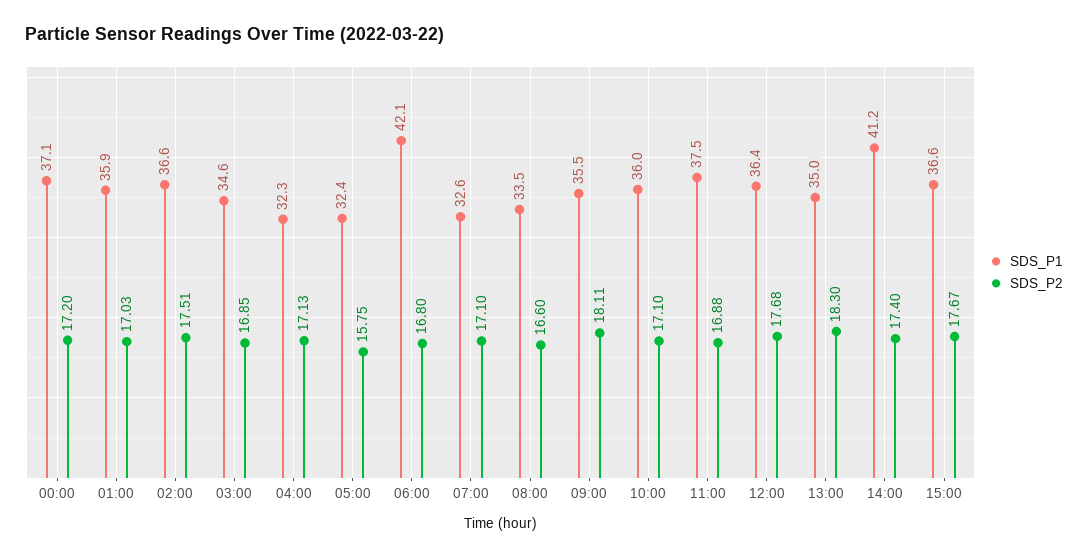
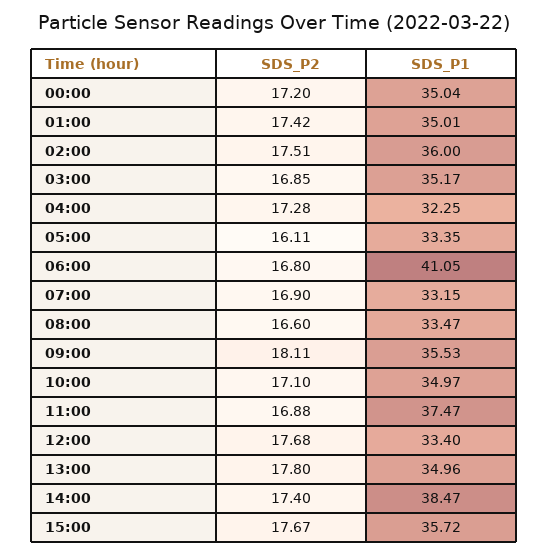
  {
    "SDS_P1": {
-     "00:00": 37.1,
+     "00:00": 35.04,
-     "01:00": 35.9,
+     "01:00": 35.01,
-     "02:00": 36.6,
+     "02:00": 36,
-     "03:00": 34.6,
+     "03:00": 35.17,
      "04:00": 32.25,
-     "05:00": 32.4,
+     "05:00": 33.35,
-     "06:00": 42.1,
+     "06:00": 41.05,
-     "07:00": 32.6,
+     "07:00": 33.15,
      "08:00": 33.47,
      "09:00": 35.53,
-     "10:00": 36,
+     "10:00": 34.97,
      "11:00": 37.47,
-     "12:00": 36.4,
+     "12:00": 33.4,
      "13:00": 34.96,
-     "14:00": 41.2,
+     "14:00": 38.47,
-     "15:00": 36.6
+     "15:00": 35.72
    },
    "SDS_P2": {
      "00:00": 17.2,
-     "01:00": 17.03,
+     "01:00": 17.42,
      "02:00": 17.51,
      "03:00": 16.85,
-     "04:00": 17.13,
+     "04:00": 17.28,
-     "05:00": 15.75,
+     "05:00": 16.11,
      "06:00": 16.8,
-     "07:00": 17.1,
+     "07:00": 16.9,
      "08:00": 16.6,
      "09:00": 18.11,
      "10:00": 17.1,
      "11:00": 16.88,
      "12:00": 17.68,
-     "13:00": 18.3,
+     "13:00": 17.8,
      "14:00": 17.4,
      "15:00": 17.67
    }
  }

